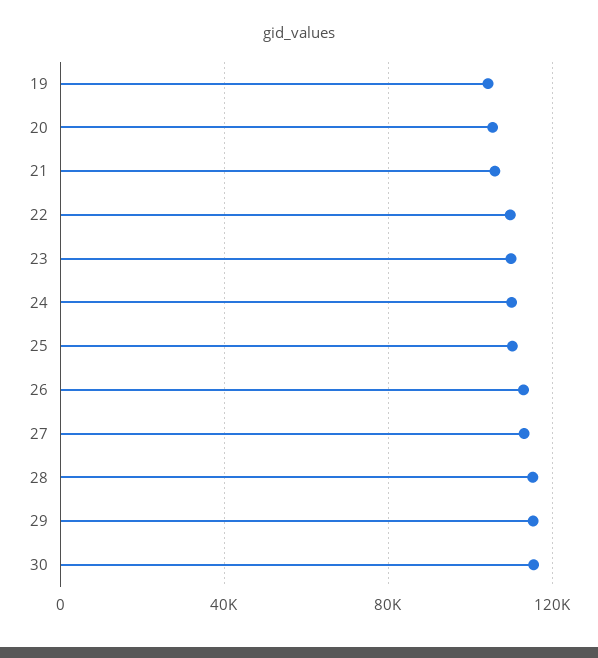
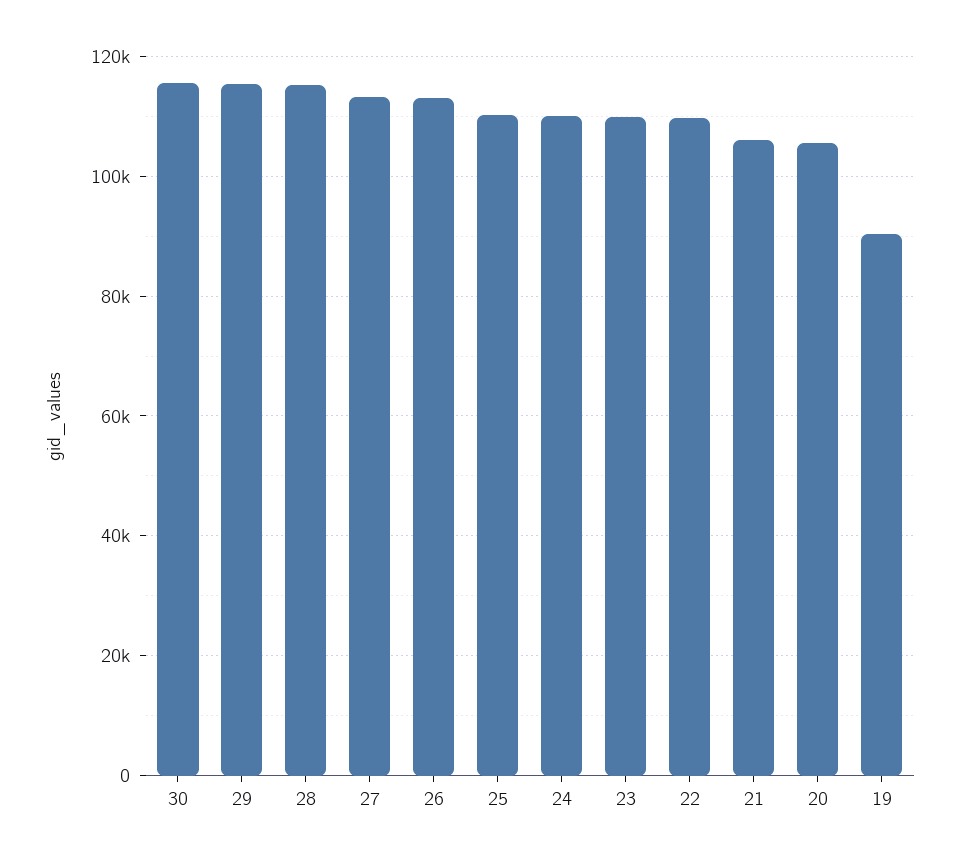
  {
-   "19": 105000,
+   "19": 90000,
    "20": 106000,
    "21": 106000,
    "22": 110000,
    "23": 110000,
    "24": 110000,
    "25": 110000,
    "26": 114000,
    "27": 114000,
    "28": 116000,
    "29": 116000,
    "30": 116000
  }

